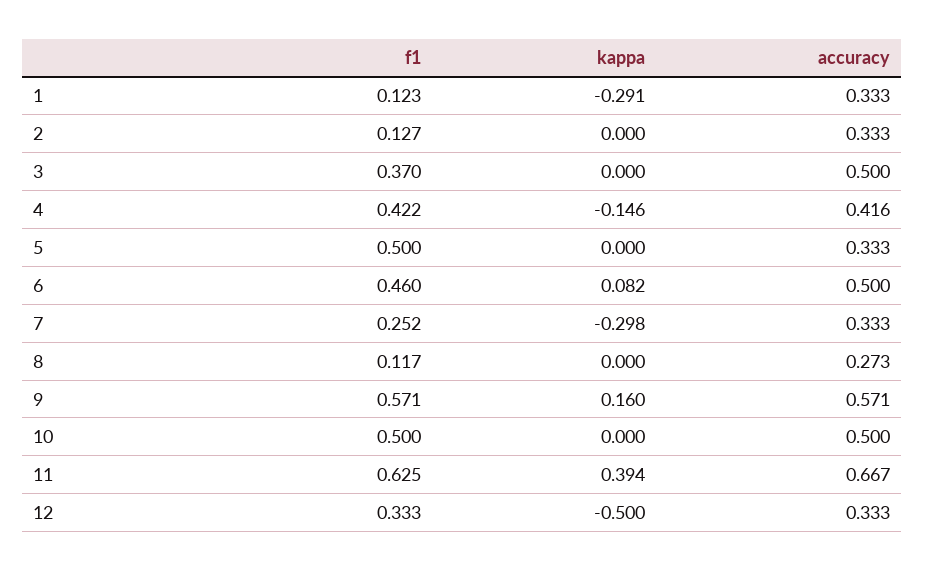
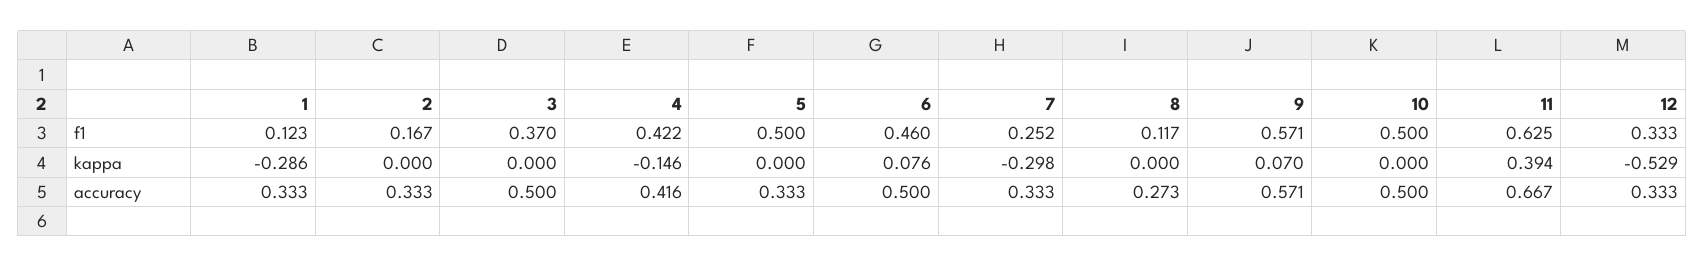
  {
    "f1": {
      "1": 0.123,
-     "2": 0.127,
+     "2": 0.167,
      "3": 0.37,
      "4": 0.422,
      "5": 0.5,
      "6": 0.46,
      "7": 0.252,
      "8": 0.117,
      "9": 0.571,
      "10": 0.5,
      "11": 0.625,
      "12": 0.333
    },
    "kappa": {
-     "1": -0.291,
+     "1": -0.286,
      "2": 0,
      "3": 0,
      "4": -0.146,
      "5": 0,
-     "6": 0.082,
+     "6": 0.076,
      "7": -0.298,
      "8": 0,
-     "9": 0.16,
+     "9": 0.07,
      "10": 0,
      "11": 0.394,
-     "12": -0.5
+     "12": -0.529
    },
    "accuracy": {
      "1": 0.333,
      "2": 0.333,
      "3": 0.5,
      "4": 0.416,
      "5": 0.333,
      "6": 0.5,
      "7": 0.333,
      "8": 0.273,
      "9": 0.571,
      "10": 0.5,
      "11": 0.667,
      "12": 0.333
    }
  }

